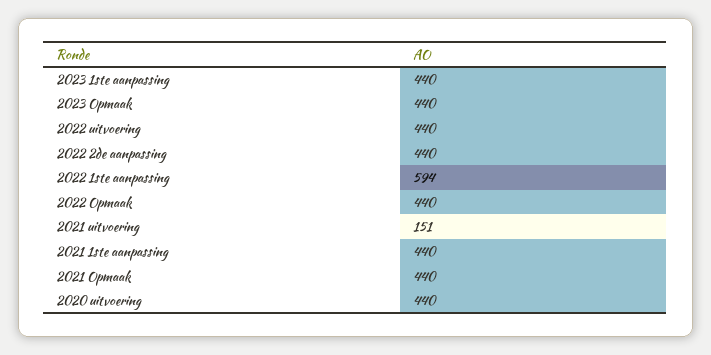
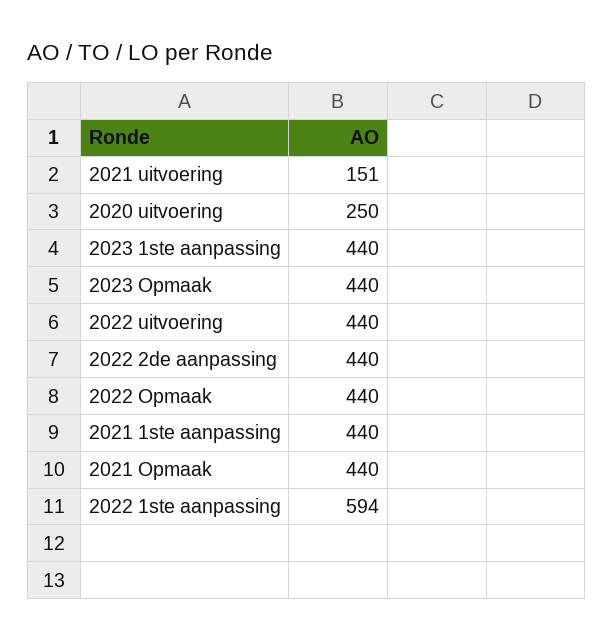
  {
    "2023 1ste aanpassing": 440,
    "2023 Opmaak": 440,
    "2022 uitvoering": 440,
    "2022 2de aanpassing": 440,
    "2022 1ste aanpassing": 594,
    "2022 Opmaak": 440,
    "2021 uitvoering": 151,
    "2021 1ste aanpassing": 440,
    "2021 Opmaak": 440,
-   "2020 uitvoering": 440
+   "2020 uitvoering": 250
  }

